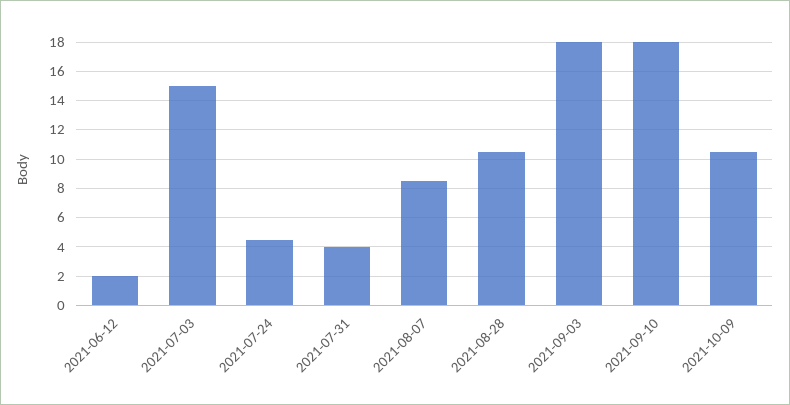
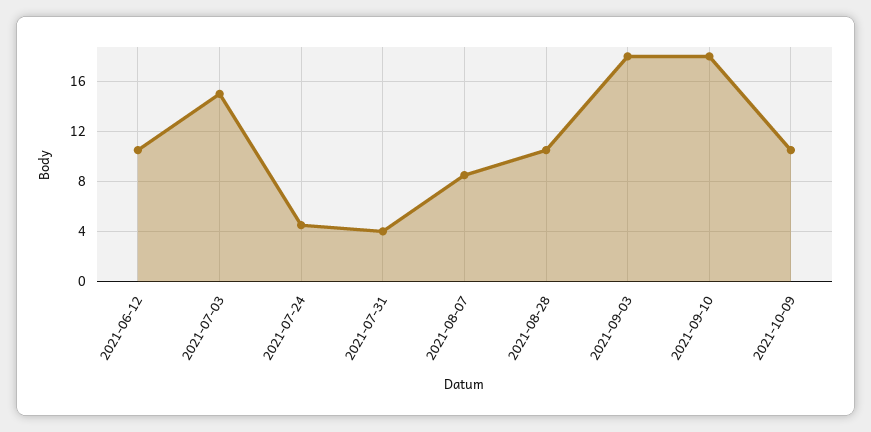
  {
-   "2021-06-12": 2,
+   "2021-06-12": 10.5,
    "2021-07-03": 15,
    "2021-07-24": 4.5,
    "2021-07-31": 4,
    "2021-08-07": 8.5,
    "2021-08-28": 10.5,
    "2021-09-03": 18,
    "2021-09-10": 18,
    "2021-10-09": 10.5
  }

